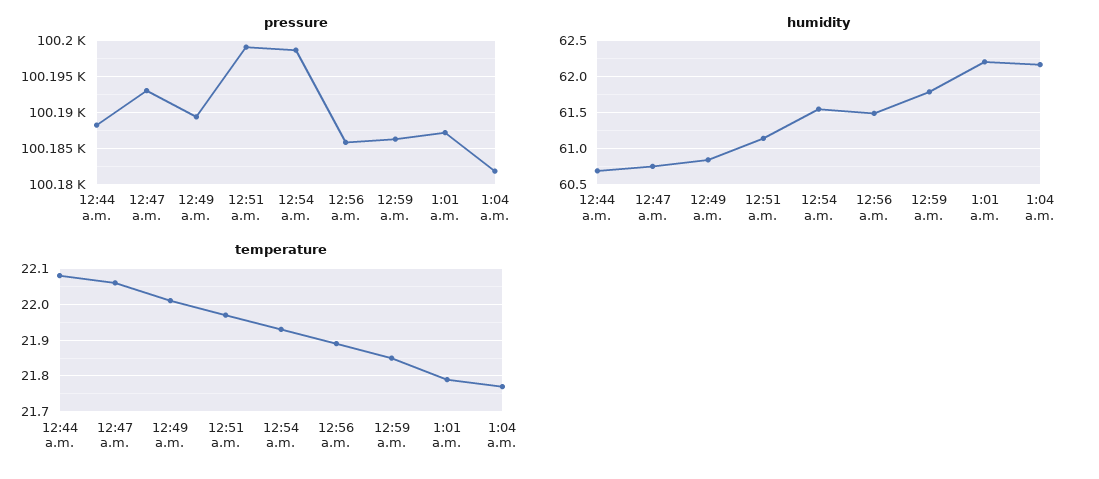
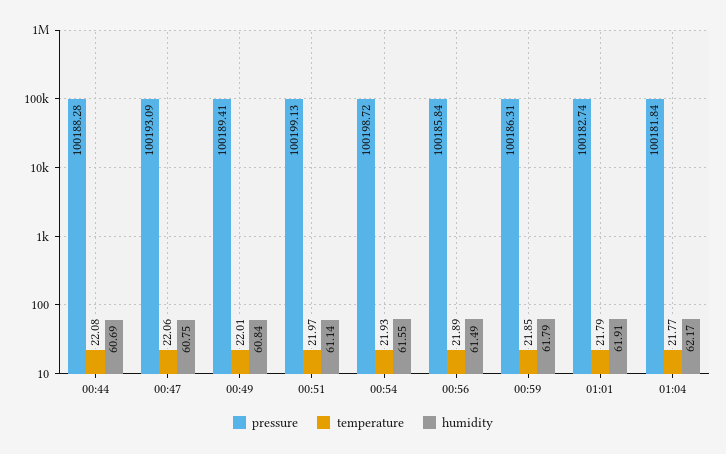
  {
    "pressure": {
      "12:44 a.m.": 100188.28,
      "12:47 a.m.": 100193.09,
      "12:49 a.m.": 100189.41,
      "12:51 a.m.": 100199.13,
      "12:54 a.m.": 100198.72,
      "12:56 a.m.": 100185.84,
      "12:59 a.m.": 100186.31,
-     "1:01 a.m.": 100187,
+     "1:01 a.m.": 100182.74,
      "1:04 a.m.": 100181.84
    },
    "humidity": {
      "12:44 a.m.": 60.69,
      "12:47 a.m.": 60.75,
      "12:49 a.m.": 60.84,
      "12:51 a.m.": 61.14,
      "12:54 a.m.": 61.55,
      "12:56 a.m.": 61.49,
      "12:59 a.m.": 61.79,
-     "1:01 a.m.": 62.2,
+     "1:01 a.m.": 61.91,
      "1:04 a.m.": 62.17
    },
    "temperature": {
      "12:44 a.m.": 22.08,
      "12:47 a.m.": 22.06,
      "12:49 a.m.": 22.01,
      "12:51 a.m.": 21.97,
      "12:54 a.m.": 21.93,
      "12:56 a.m.": 21.89,
      "12:59 a.m.": 21.85,
      "1:01 a.m.": 21.79,
      "1:04 a.m.": 21.77
    }
  }

